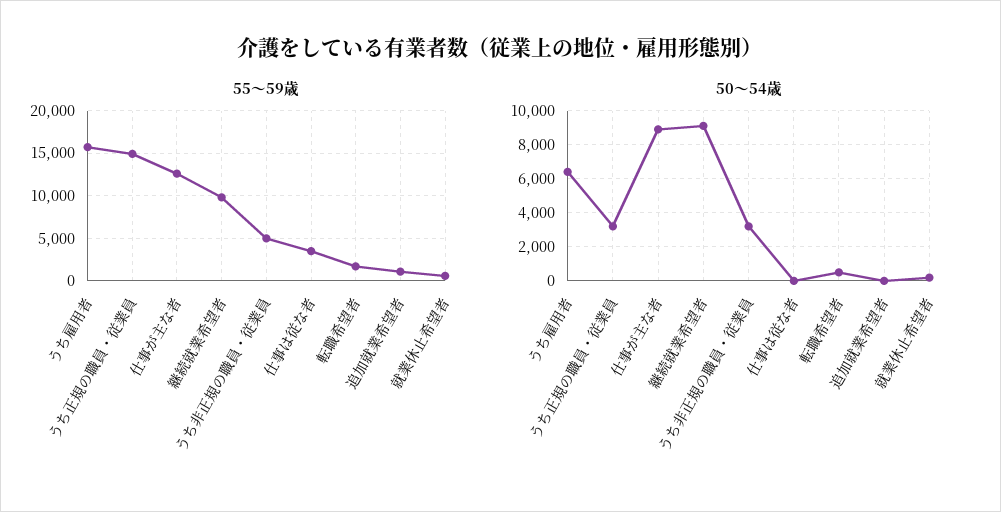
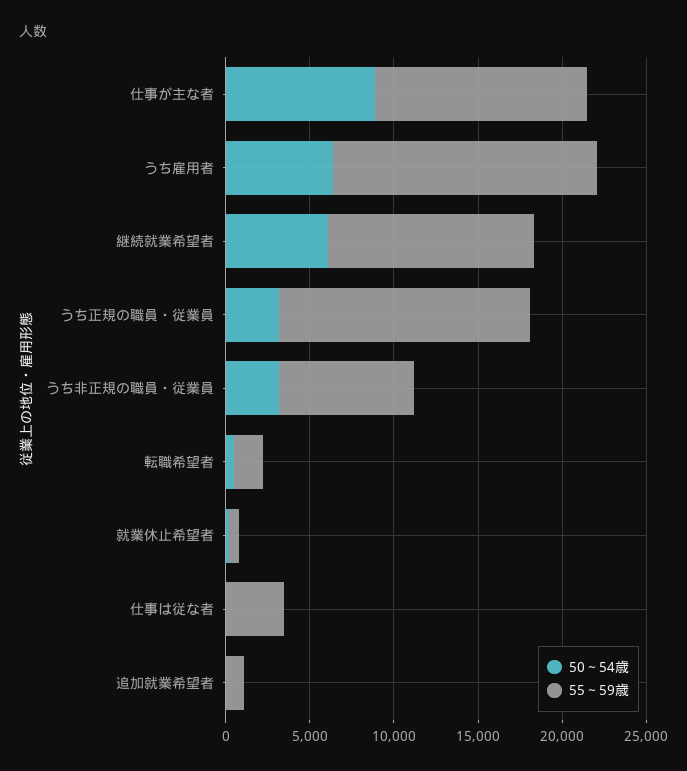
  {
    "55～59歳": {
      "うち雇用者": 16000,
      "うち正規の職員・従業員": 15000,
      "仕事が主な者": 13000,
-     "継続就業希望者": 10000,
+     "継続就業希望者": 12000,
-     "うち非正規の職員・従業員": 5000,
+     "うち非正規の職員・従業員": 8000,
      "仕事は従な者": 4000,
      "転職希望者": 2000,
      "追加就業希望者": 1000,
      "就業休止希望者": 1000
    },
    "50～54歳": {
      "うち雇用者": 6500,
      "うち正規の職員・従業員": 3000,
      "仕事が主な者": 9000,
-     "継続就業希望者": 9000,
+     "継続就業希望者": 6000,
      "うち非正規の職員・従業員": 3000,
      "仕事は従な者": 0,
      "転職希望者": 500,
      "追加就業希望者": 0,
      "就業休止希望者": 0
    }
  }

